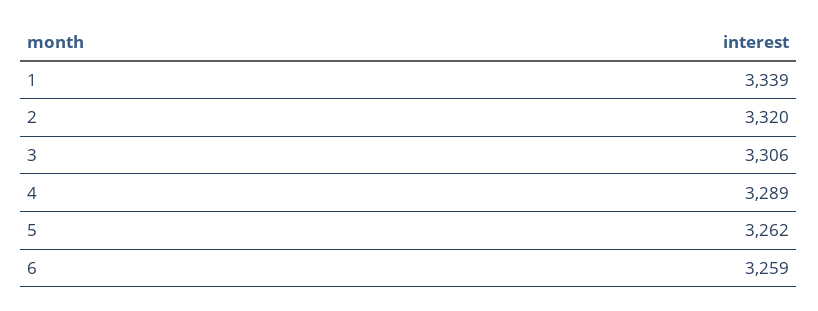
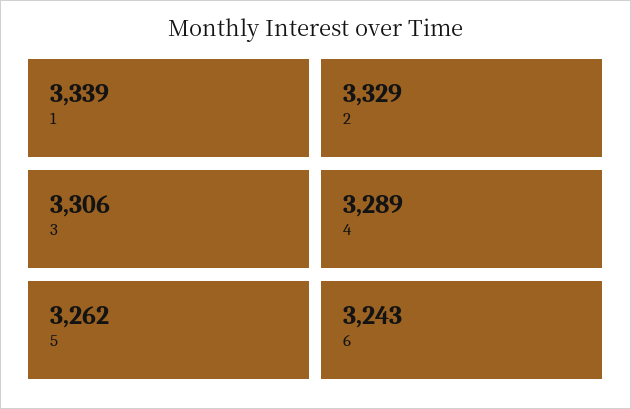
  {
    "1": 3339,
-   "2": 3320,
+   "2": 3329,
    "3": 3306,
    "4": 3289,
    "5": 3262,
-   "6": 3259
+   "6": 3243
  }

